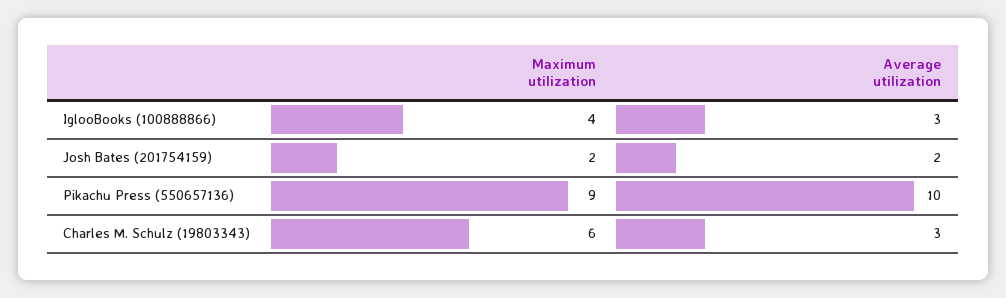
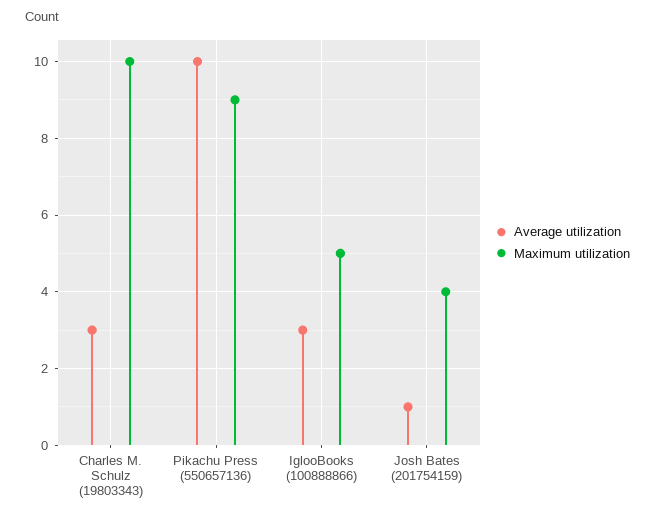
  {
    "Maximum utilization": {
-     "IglooBooks (100888866)": 4,
+     "IglooBooks (100888866)": 5,
-     "Josh Bates (201754159)": 2,
+     "Josh Bates (201754159)": 4,
      "Pikachu Press (550657136)": 9,
-     "Charles M. Schulz (19803343)": 6
+     "Charles M. Schulz (19803343)": 10
    },
    "Average utilization": {
      "IglooBooks (100888866)": 3,
-     "Josh Bates (201754159)": 2,
+     "Josh Bates (201754159)": 1,
      "Pikachu Press (550657136)": 10,
      "Charles M. Schulz (19803343)": 3
    }
  }

